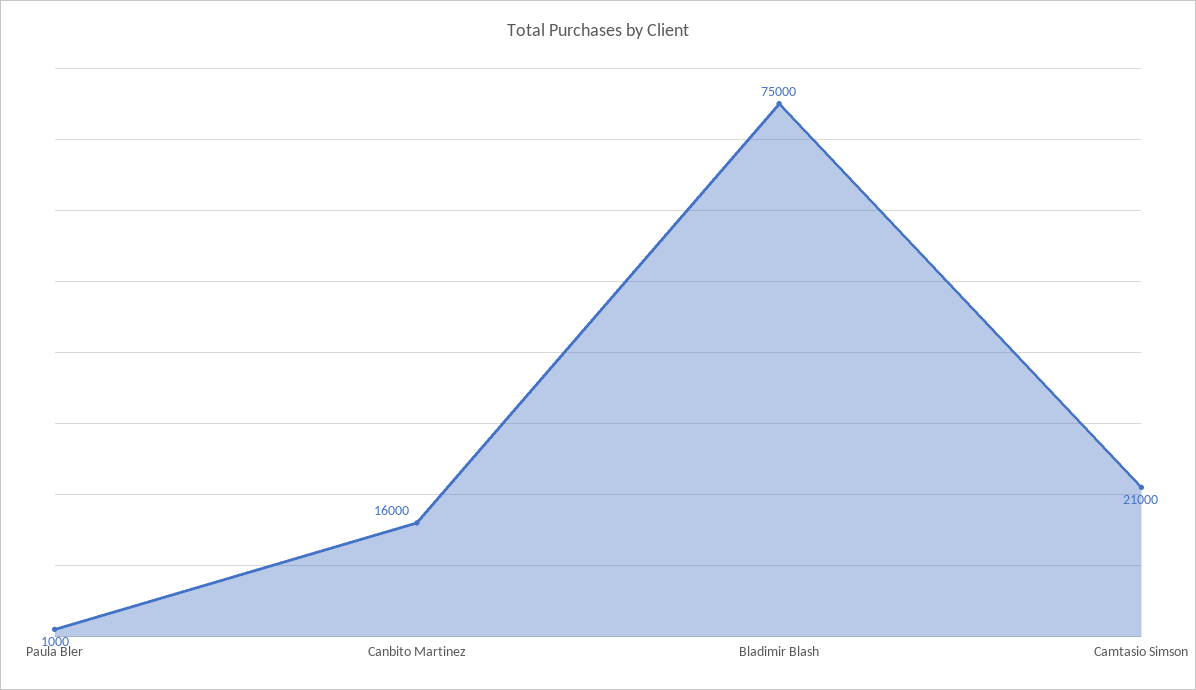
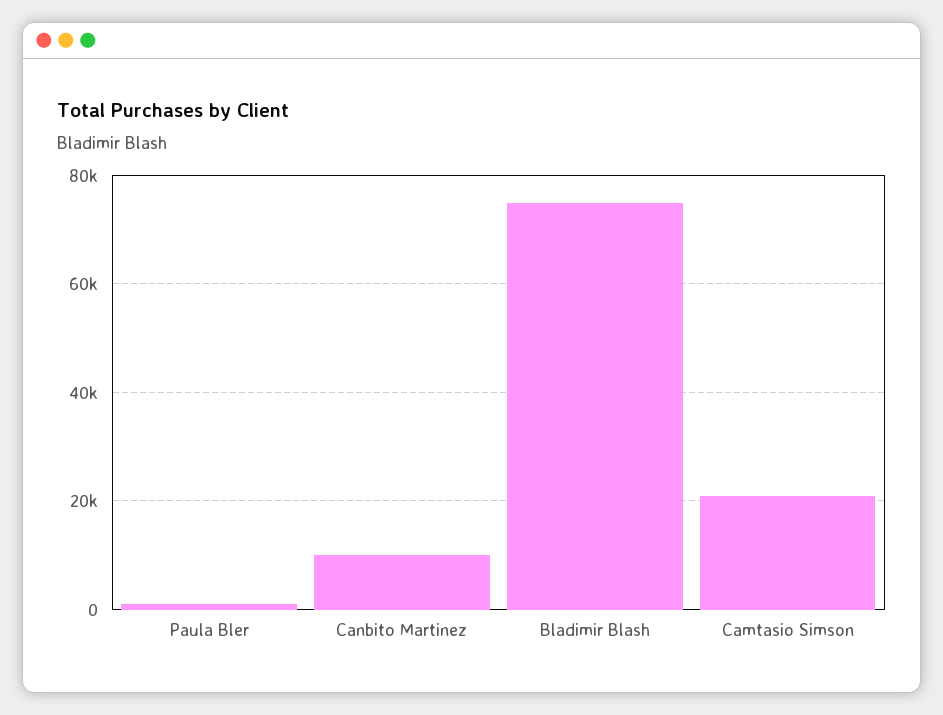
  {
    "Paula Bler": 1000,
-   "Canbito Martinez": 16000,
+   "Canbito Martinez": 10000,
    "Bladimir Blash": 75000,
    "Camtasio Simson": 21000
  }

